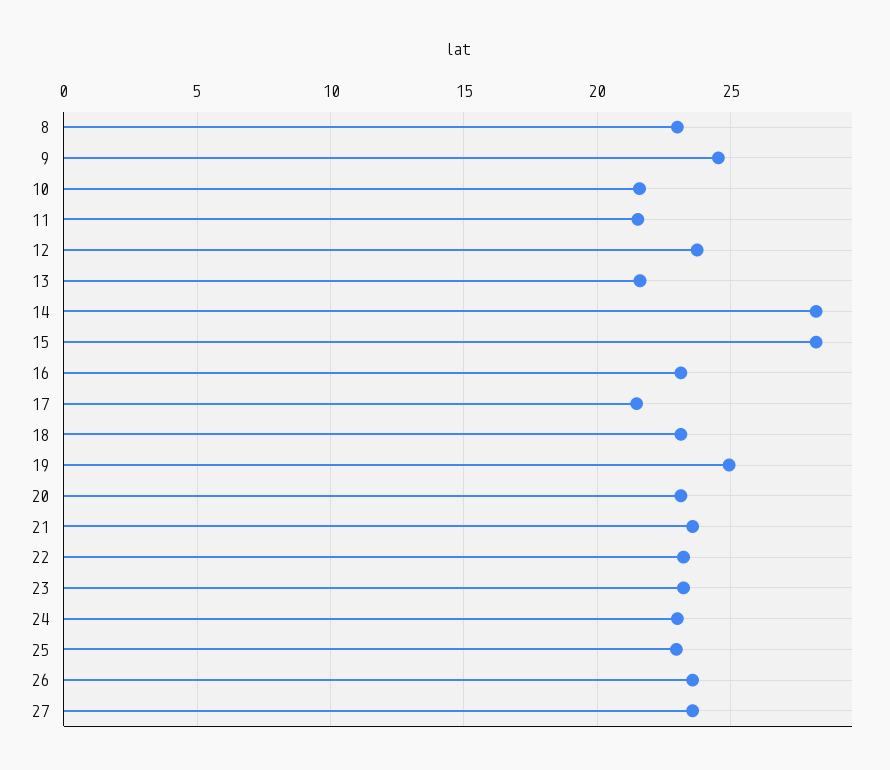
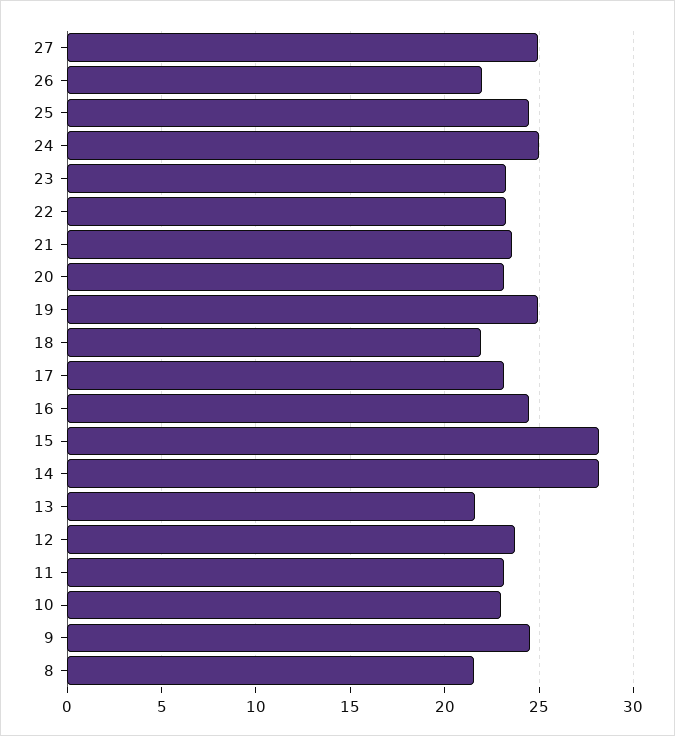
  {
-   "8": 23,
+   "8": 21.5,
    "9": 24.5,
-   "10": 21.5,
+   "10": 23,
-   "11": 21.5,
+   "11": 23,
    "12": 23.5,
    "13": 21.5,
    "14": 28,
    "15": 28,
-   "16": 23,
+   "16": 24.5,
-   "17": 21.5,
+   "17": 23,
-   "18": 23,
+   "18": 22,
    "19": 25,
    "20": 23,
    "21": 23.5,
    "22": 23,
    "23": 23,
-   "24": 23,
+   "24": 25,
-   "25": 23,
+   "25": 24.5,
-   "26": 23.5,
+   "26": 22,
-   "27": 23.5
+   "27": 25
  }

